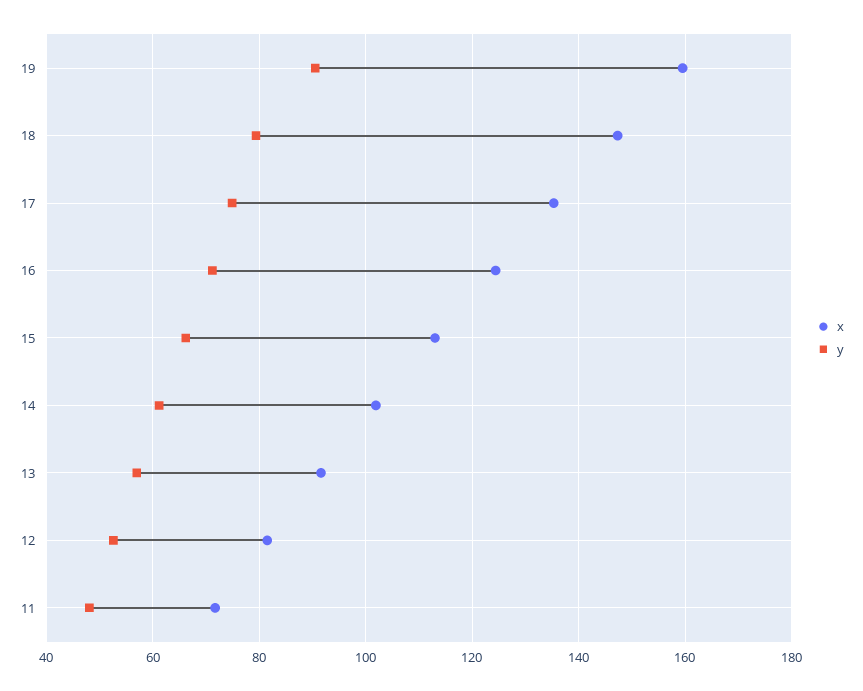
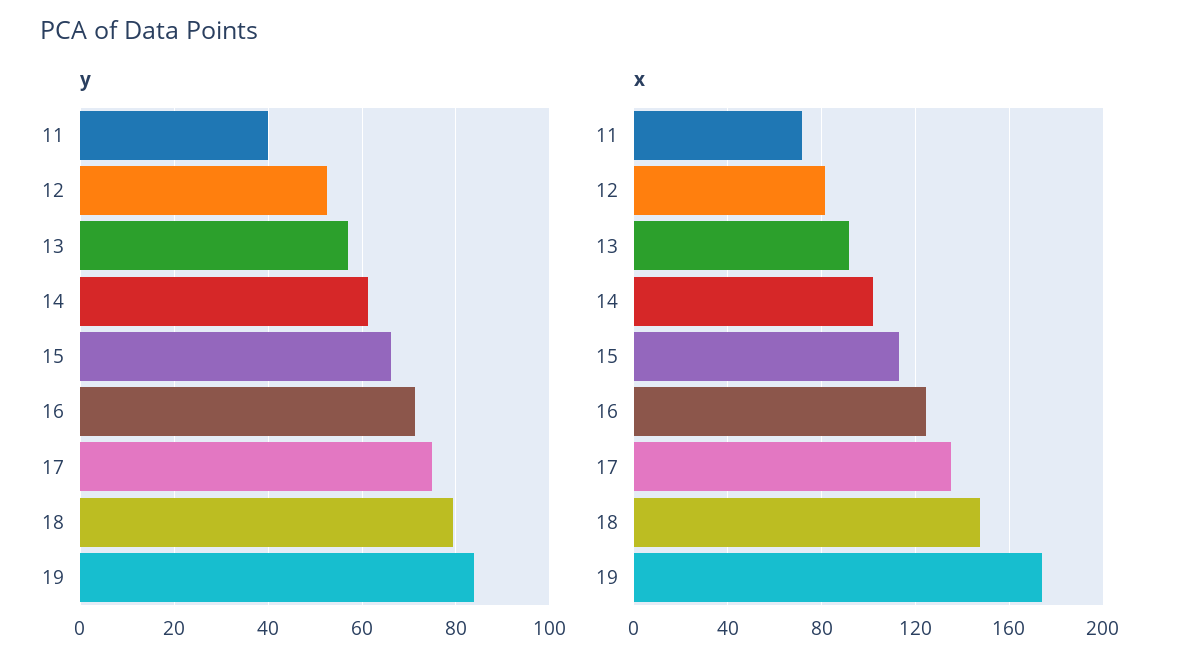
  {
    "x": {
-     "19": 160,
+     "19": 175,
      "18": 148,
      "17": 136,
      "16": 124,
      "15": 114,
      "14": 102,
      "13": 92,
      "12": 82,
      "11": 72
    },
    "y": {
-     "19": 90,
+     "19": 84,
      "18": 80,
      "17": 74,
      "16": 72,
      "15": 66,
      "14": 62,
      "13": 58,
      "12": 52,
-     "11": 48
+     "11": 40
    }
  }

